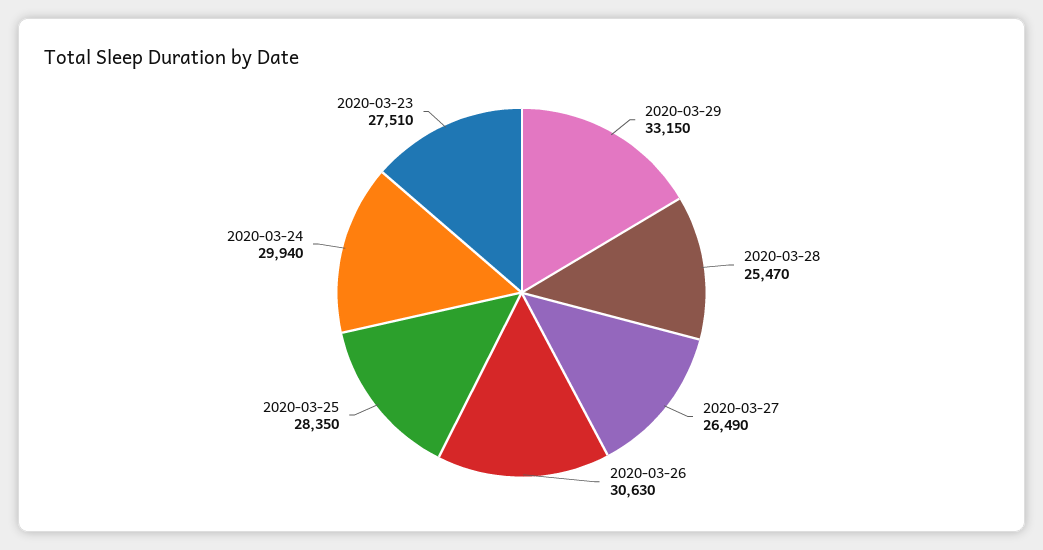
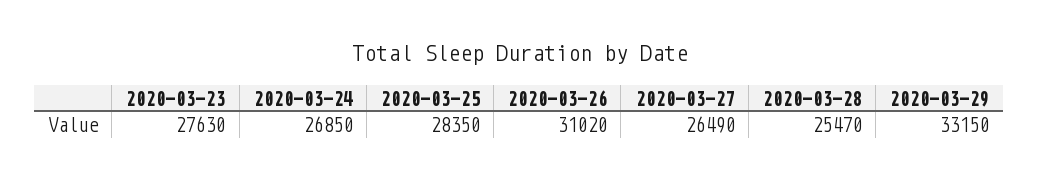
  {
    "2020-03-29": 33150,
    "2020-03-28": 25470,
    "2020-03-27": 26490,
-   "2020-03-26": 30630,
+   "2020-03-26": 31020,
    "2020-03-25": 28350,
-   "2020-03-24": 29940,
+   "2020-03-24": 26850,
-   "2020-03-23": 27510
+   "2020-03-23": 27630
  }

